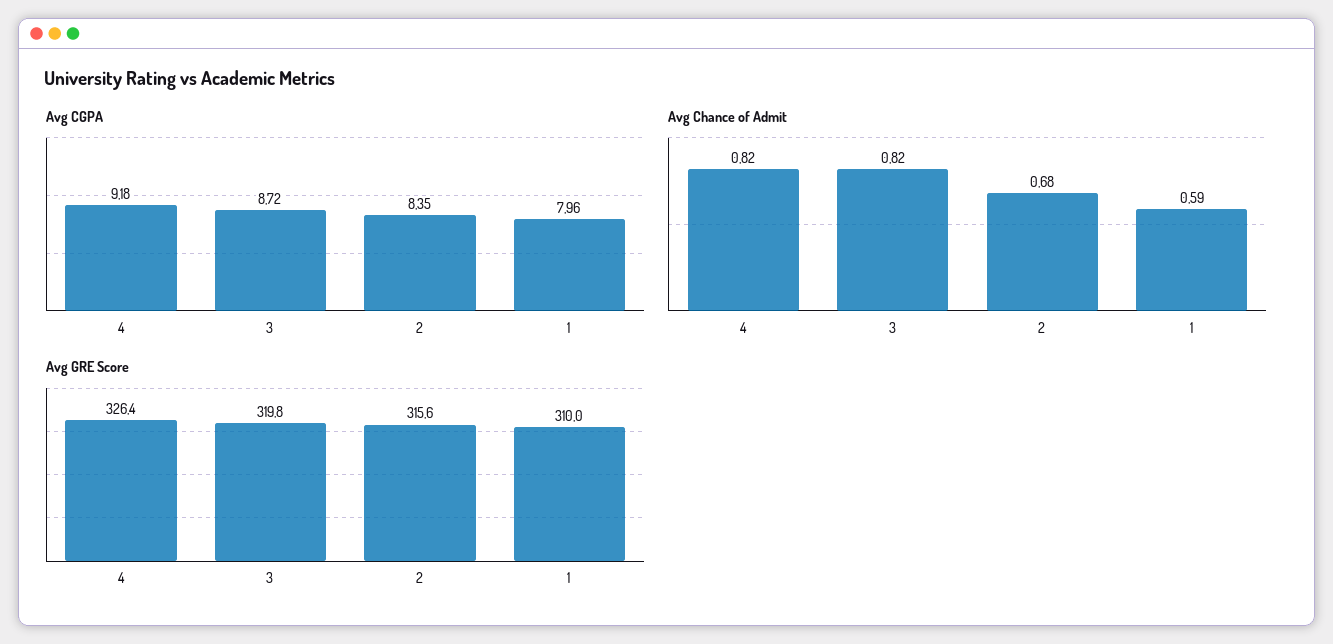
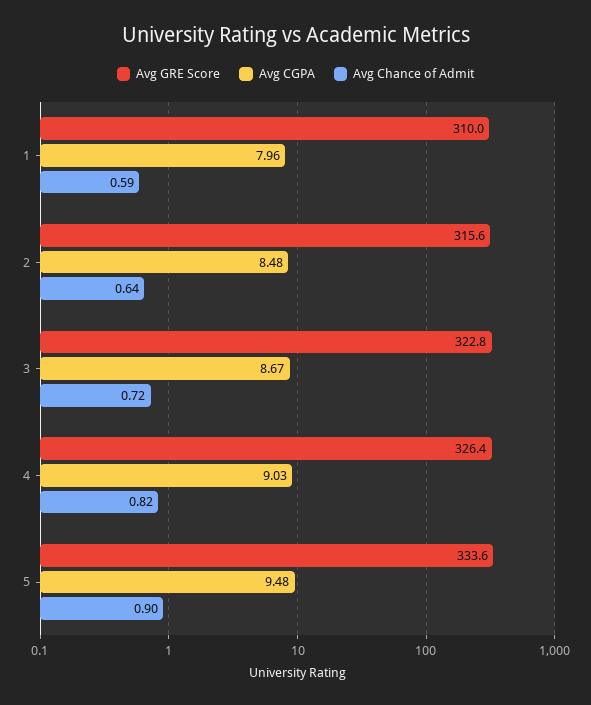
  {
    "Avg CGPA": {
-     "4": 9.18,
+     "4": 9.03,
-     "3": 8.72,
+     "3": 8.67,
-     "2": 8.35,
+     "2": 8.48,
-     "1": 7.96
+     "1": 7.96,
+     "5": 9.48
    },
    "Avg Chance of Admit": {
      "4": 0.82,
-     "3": 0.82,
+     "3": 0.72,
-     "2": 0.68,
+     "2": 0.64,
-     "1": 0.59
+     "1": 0.59,
+     "5": 0.9
    },
    "Avg GRE Score": {
      "4": 326.4,
-     "3": 319.8,
+     "3": 322.8,
      "2": 315.6,
-     "1": 310
+     "1": 310,
+     "5": 333.6
    }
  }

